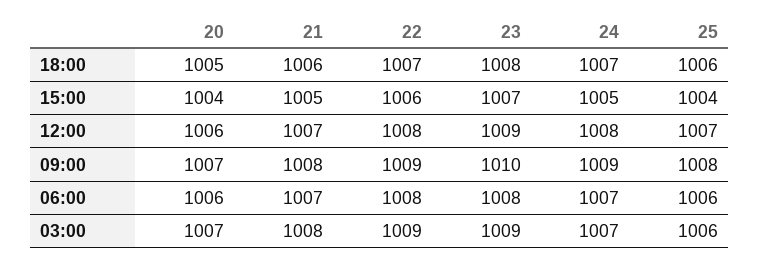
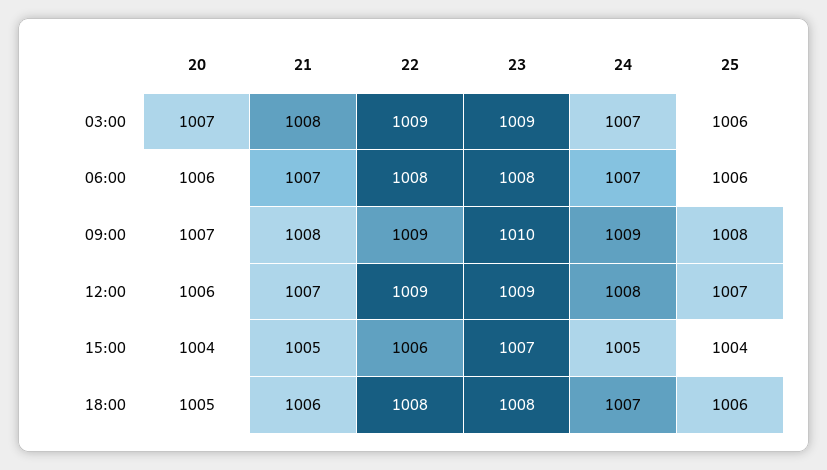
  {
    "20": {
      "18:00": 1005,
      "15:00": 1004,
      "12:00": 1006,
      "09:00": 1007,
      "06:00": 1006,
      "03:00": 1007
    },
    "21": {
      "18:00": 1006,
      "15:00": 1005,
      "12:00": 1007,
      "09:00": 1008,
      "06:00": 1007,
      "03:00": 1008
    },
    "22": {
-     "18:00": 1007,
+     "18:00": 1008,
      "15:00": 1006,
-     "12:00": 1008,
+     "12:00": 1009,
      "09:00": 1009,
      "06:00": 1008,
      "03:00": 1009
    },
    "23": {
      "18:00": 1008,
      "15:00": 1007,
      "12:00": 1009,
      "09:00": 1010,
      "06:00": 1008,
      "03:00": 1009
    },
    "24": {
      "18:00": 1007,
      "15:00": 1005,
      "12:00": 1008,
      "09:00": 1009,
      "06:00": 1007,
      "03:00": 1007
    },
    "25": {
      "18:00": 1006,
      "15:00": 1004,
      "12:00": 1007,
      "09:00": 1008,
      "06:00": 1006,
      "03:00": 1006
    }
  }

